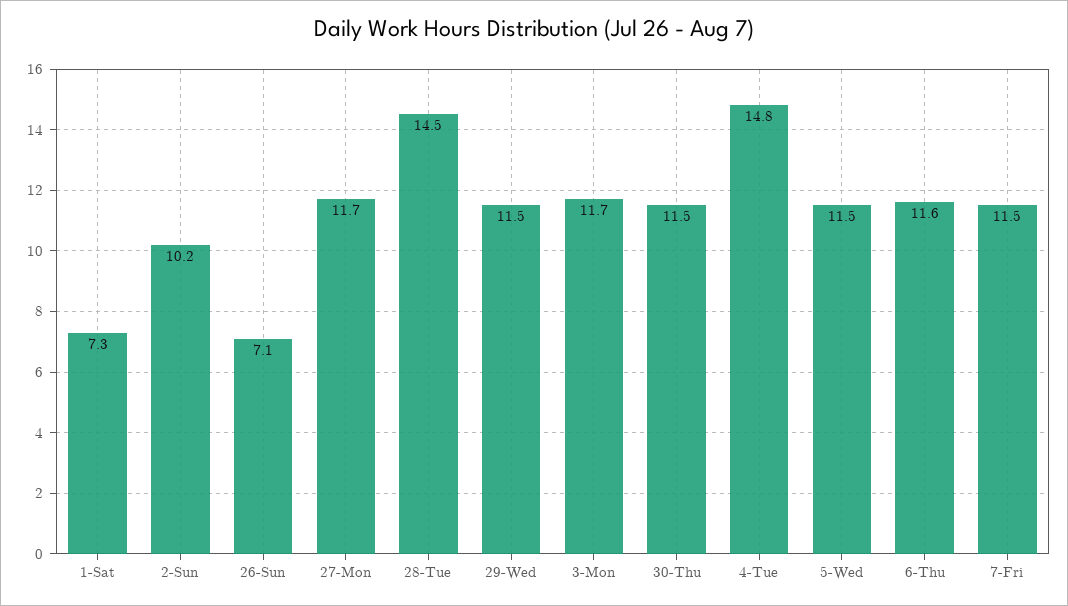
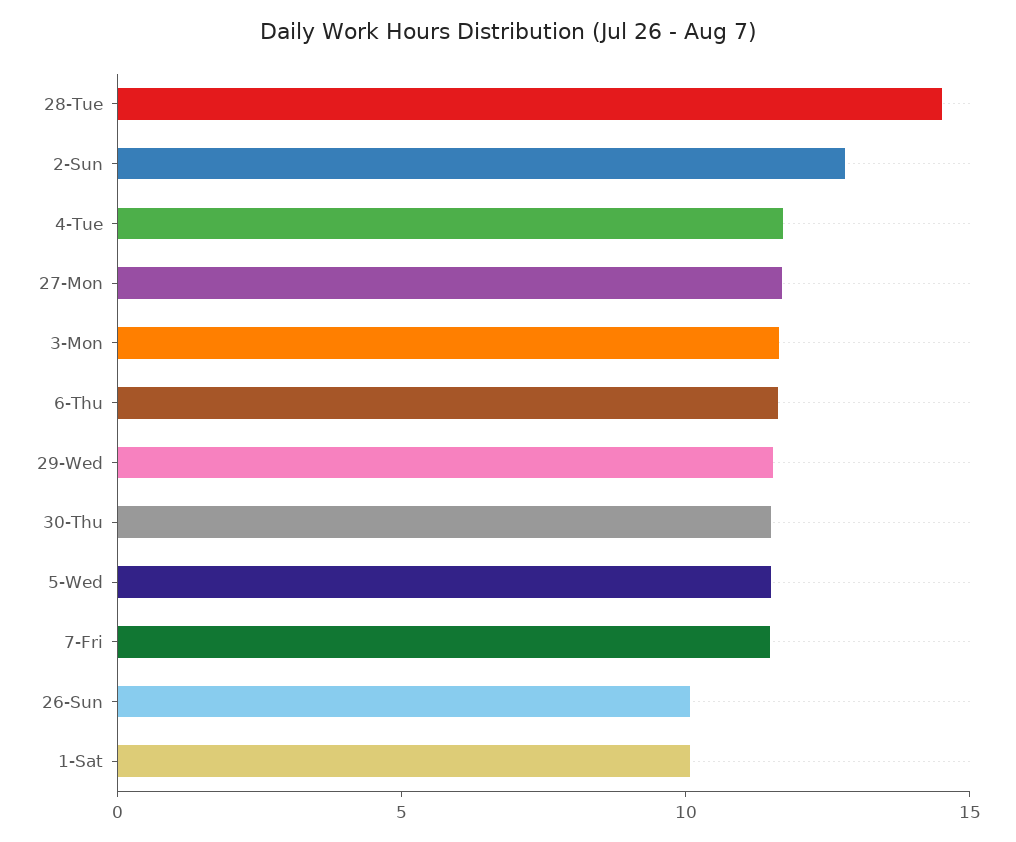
  {
-   "1-Sat": 7.3,
+   "1-Sat": 10,
-   "2-Sun": 10.2,
+   "2-Sun": 13,
-   "26-Sun": 7.1,
+   "26-Sun": 10,
    "27-Mon": 11.7,
    "28-Tue": 14.5,
    "29-Wed": 11.5,
    "3-Mon": 11.7,
    "30-Thu": 11.5,
-   "4-Tue": 14.8,
+   "4-Tue": 12,
    "5-Wed": 11.5,
    "6-Thu": 11.6,
    "7-Fri": 11.5
  }

